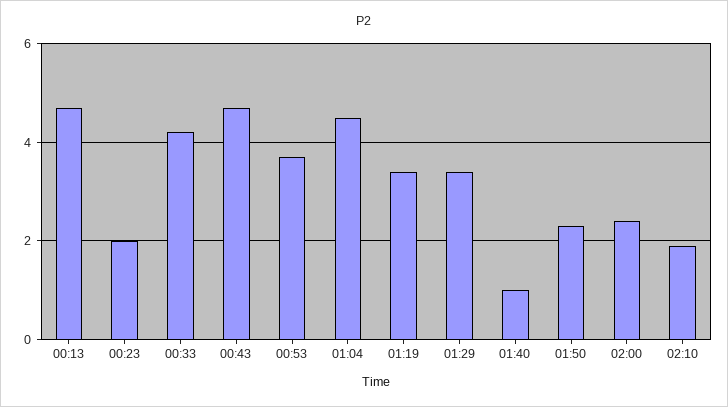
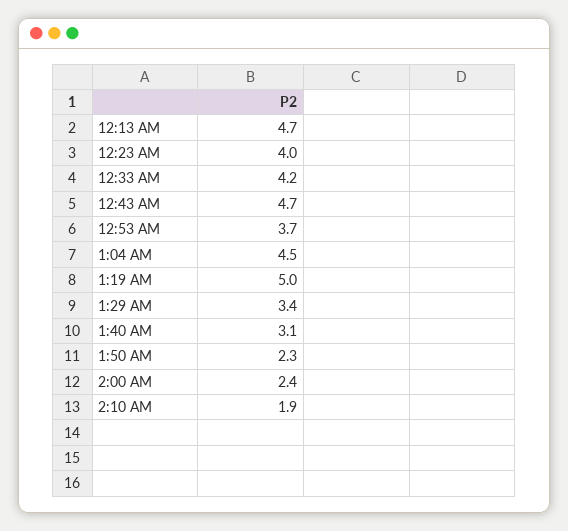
  {
    "00:13": 4.7,
-   "00:23": 2,
+   "00:23": 4,
    "00:33": 4.2,
    "00:43": 4.7,
    "00:53": 3.7,
    "01:04": 4.5,
-   "01:19": 3.5,
+   "01:19": 5,
    "01:29": 3.4,
-   "01:40": 1,
+   "01:40": 3.1,
    "01:50": 2.3,
    "02:00": 2.4,
    "02:10": 1.9
  }

